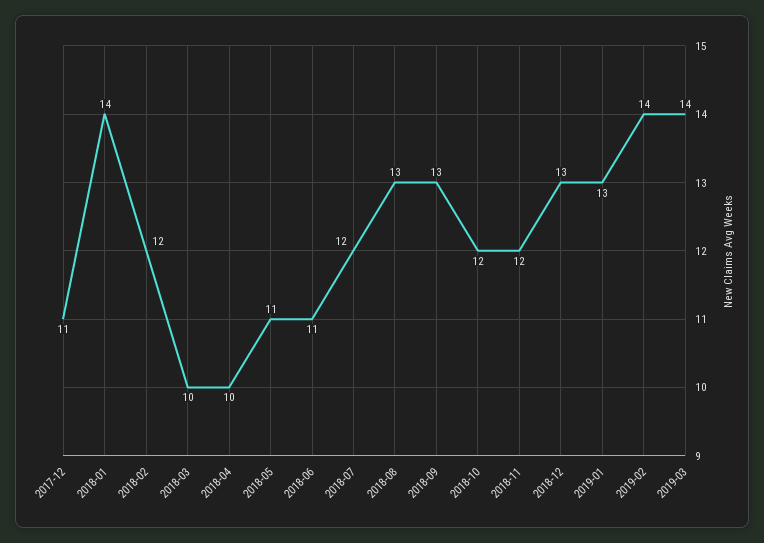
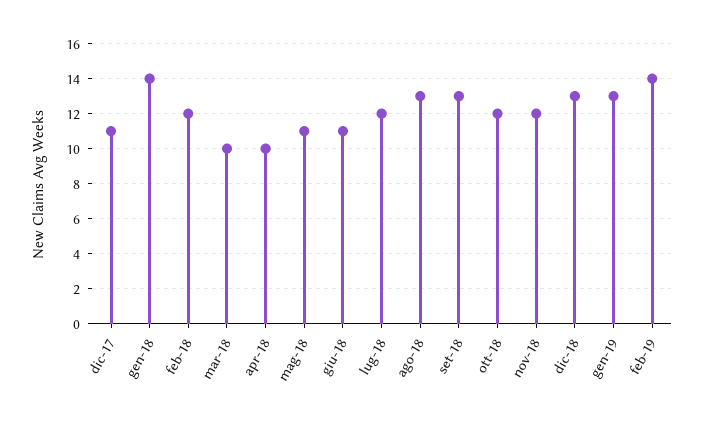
  {
    "2017-12": 11,
    "2018-01": 14,
    "2018-02": 12,
    "2018-03": 10,
    "2018-04": 10,
    "2018-05": 11,
    "2018-06": 11,
    "2018-07": 12,
    "2018-08": 13,
    "2018-09": 13,
    "2018-10": 12,
    "2018-11": 12,
    "2018-12": 13,
    "2019-01": 13,
-   "2019-02": 14,
+   "2019-02": 14
-   "2019-03": 14
  }

